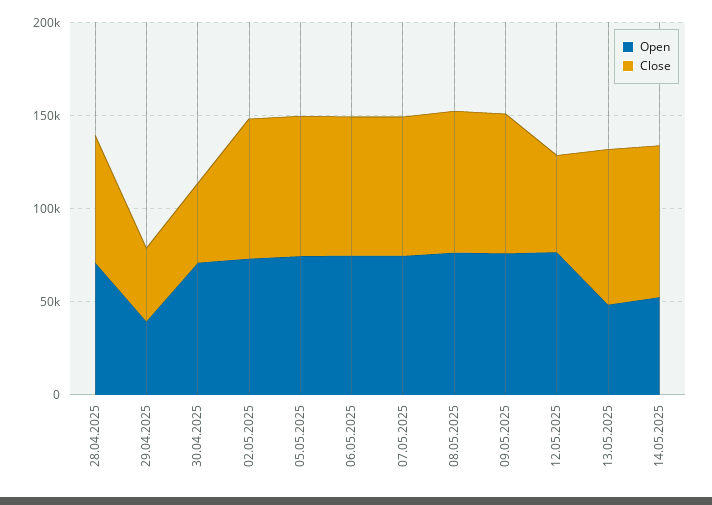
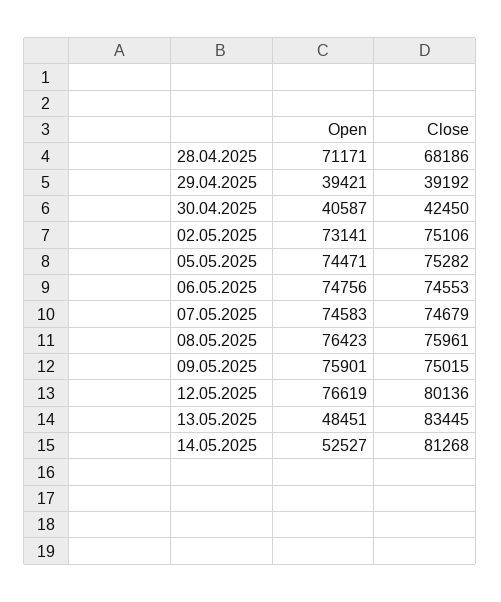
  {
    "Open": {
      "28.04.2025": 71171,
      "29.04.2025": 39421,
-     "30.04.2025": 70000,
+     "30.04.2025": 40587,
      "02.05.2025": 73141,
      "05.05.2025": 74471,
      "06.05.2025": 74756,
      "07.05.2025": 74583,
      "08.05.2025": 76423,
      "09.05.2025": 75901,
      "12.05.2025": 76619,
      "13.05.2025": 48451,
      "14.05.2025": 52527
    },
    "Close": {
      "28.04.2025": 68186,
      "29.04.2025": 39192,
      "30.04.2025": 42450,
      "02.05.2025": 75106,
      "05.05.2025": 75282,
      "06.05.2025": 74553,
      "07.05.2025": 74679,
      "08.05.2025": 75961,
      "09.05.2025": 75015,
-     "12.05.2025": 50000,
+     "12.05.2025": 80136,
      "13.05.2025": 83445,
      "14.05.2025": 81268
    }
  }

